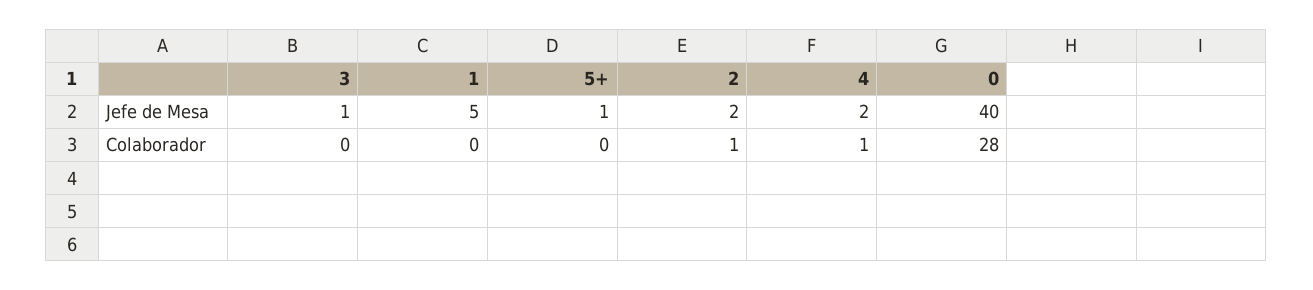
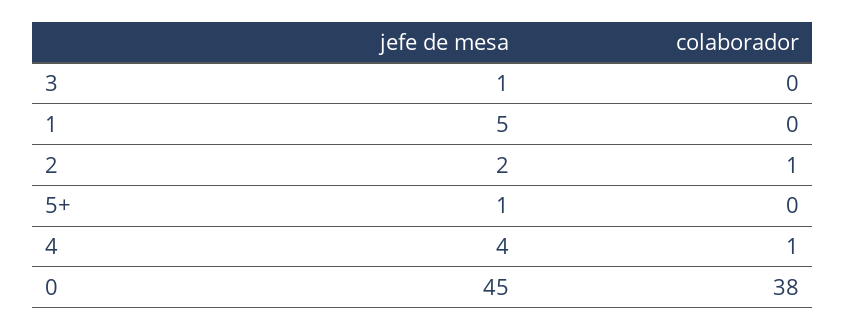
  {
    "3": {
      "Jefe de Mesa": 1,
      "Colaborador": 0
    },
    "1": {
      "Jefe de Mesa": 5,
      "Colaborador": 0
    },
    "5+": {
      "Jefe de Mesa": 1,
      "Colaborador": 0
    },
    "2": {
      "Jefe de Mesa": 2,
      "Colaborador": 1
    },
    "4": {
-     "Jefe de Mesa": 2,
+     "Jefe de Mesa": 4,
      "Colaborador": 1
    },
    "0": {
-     "Jefe de Mesa": 40,
+     "Jefe de Mesa": 45,
-     "Colaborador": 28
+     "Colaborador": 38
    }
  }

